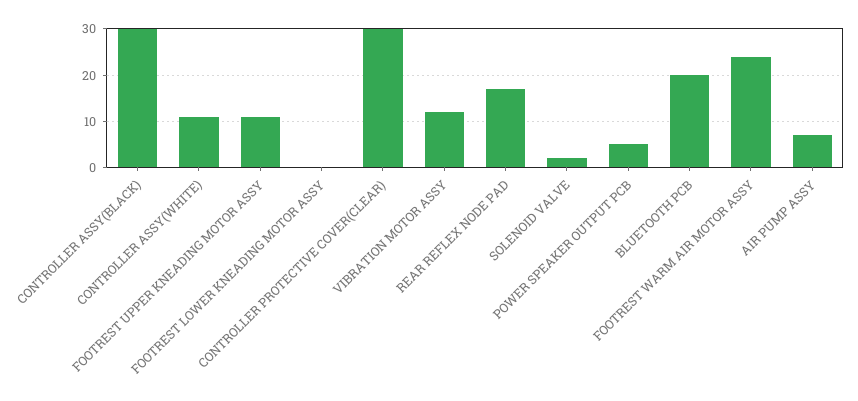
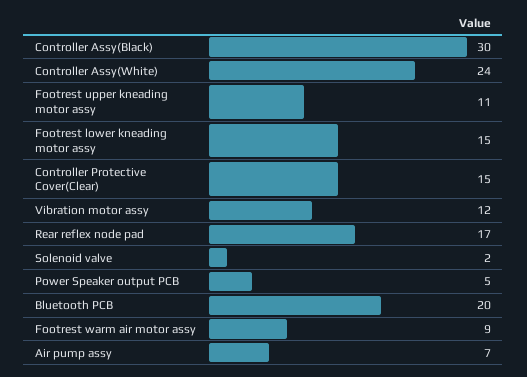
  {
    "CONTROLLER ASSY(BLACK)": 30,
-   "CONTROLLER ASSY(WHITE)": 10,
+   "CONTROLLER ASSY(WHITE)": 24,
    "FOOTREST UPPER KNEADING MOTOR ASSY": 11,
-   "FOOTREST LOWER KNEADING MOTOR ASSY": 0,
+   "FOOTREST LOWER KNEADING MOTOR ASSY": 15,
-   "CONTROLLER PROTECTIVE COVER(CLEAR)": 30,
+   "CONTROLLER PROTECTIVE COVER(CLEAR)": 15,
    "VIBRATION MOTOR ASSY": 12,
    "REAR REFLEX NODE PAD": 17,
    "SOLENOID VALVE": 2,
    "POWER SPEAKER OUTPUT PCB": 5,
    "BLUETOOTH PCB": 20,
-   "FOOTREST WARM AIR MOTOR ASSY": 25,
+   "FOOTREST WARM AIR MOTOR ASSY": 9,
    "AIR PUMP ASSY": 7
  }

